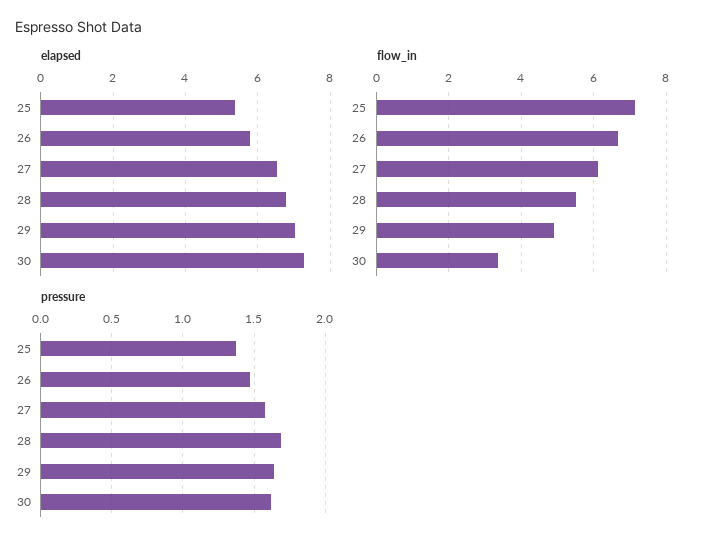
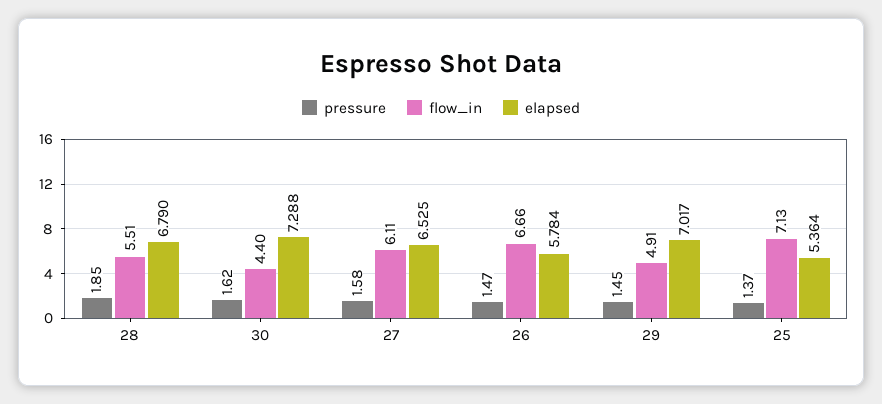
  {
    "elapsed": {
      "25": 5.364,
      "26": 5.784,
      "27": 6.525,
      "28": 6.79,
      "29": 7.017,
      "30": 7.288
    },
    "flow_in": {
      "25": 7.13,
      "26": 6.66,
      "27": 6.11,
      "28": 5.51,
      "29": 4.91,
-     "30": 3.4
+     "30": 4.4
    },
    "pressure": {
      "25": 1.37,
      "26": 1.47,
      "27": 1.58,
-     "28": 1.7,
+     "28": 1.85,
-     "29": 1.65,
+     "29": 1.45,
      "30": 1.62
    }
  }

